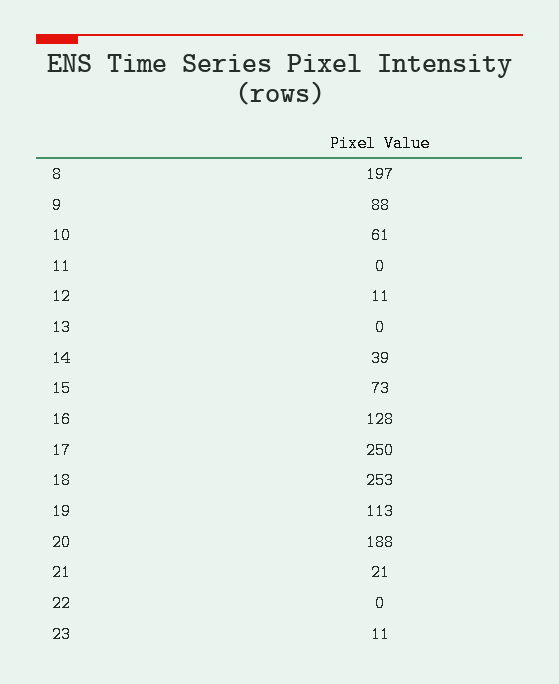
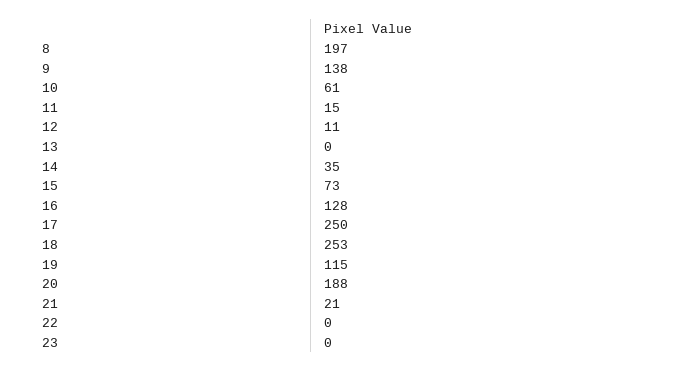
  {
    "8": 197,
-   "9": 88,
+   "9": 138,
    "10": 61,
-   "11": 0,
+   "11": 15,
    "12": 11,
    "13": 0,
-   "14": 39,
+   "14": 35,
    "15": 73,
    "16": 128,
    "17": 250,
    "18": 253,
-   "19": 113,
+   "19": 115,
    "20": 188,
    "21": 21,
    "22": 0,
-   "23": 11
+   "23": 0
  }

